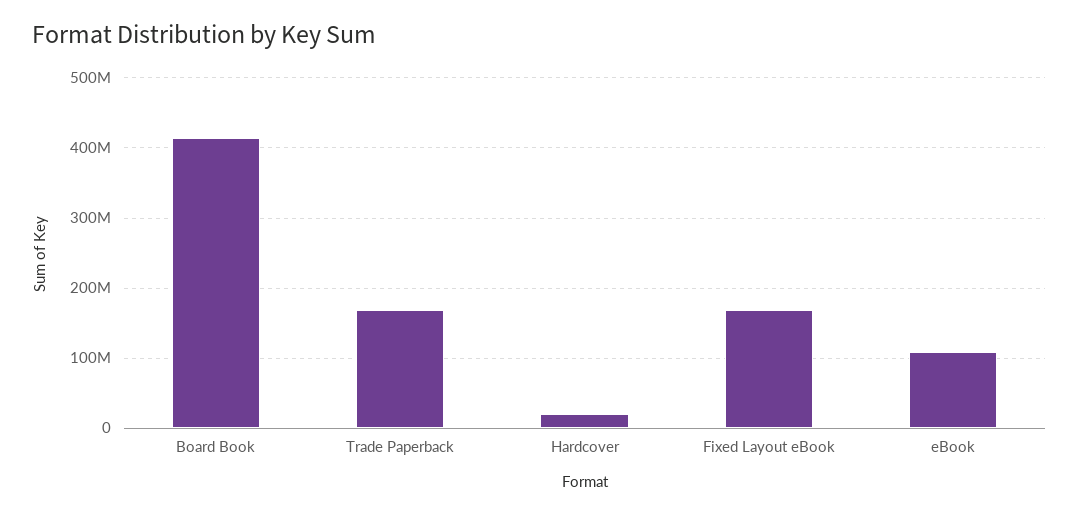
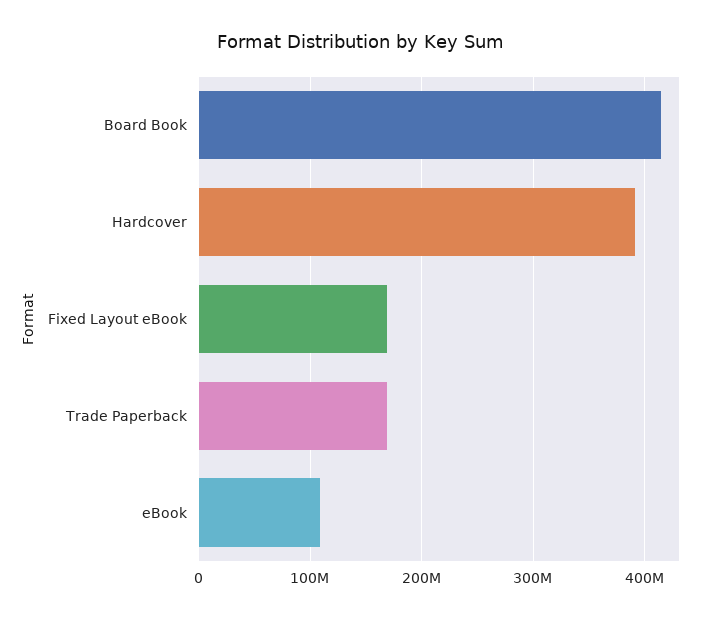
  {
    "Board Book": 410000000,
    "Trade Paperback": 170000000,
-   "Hardcover": 20000000,
+   "Hardcover": 390000000,
    "Fixed Layout eBook": 170000000,
    "eBook": 110000000
  }

